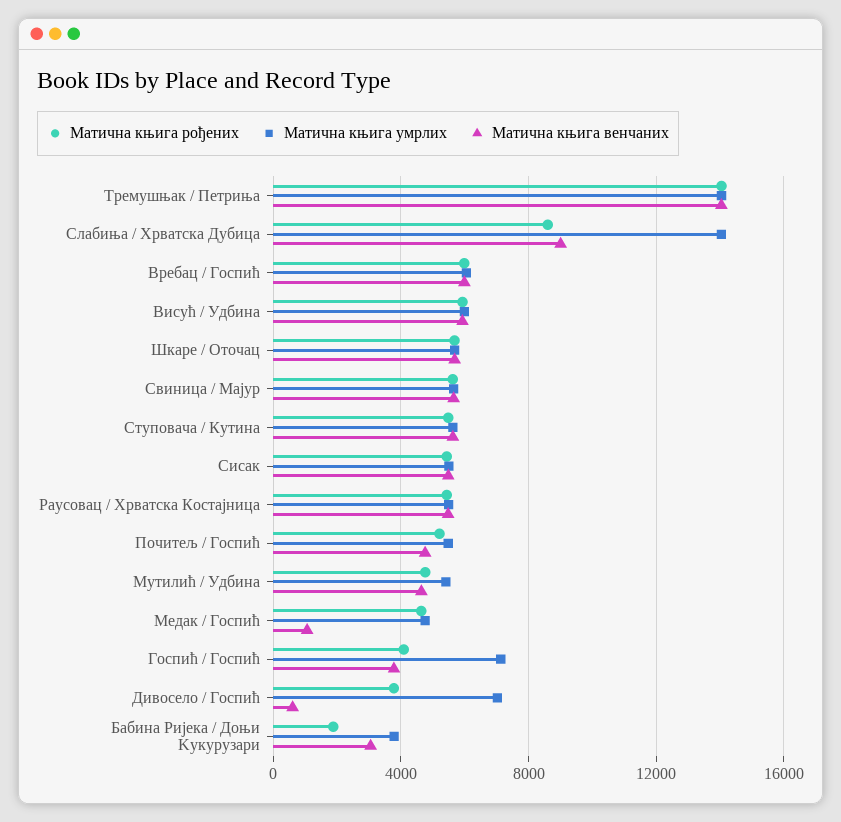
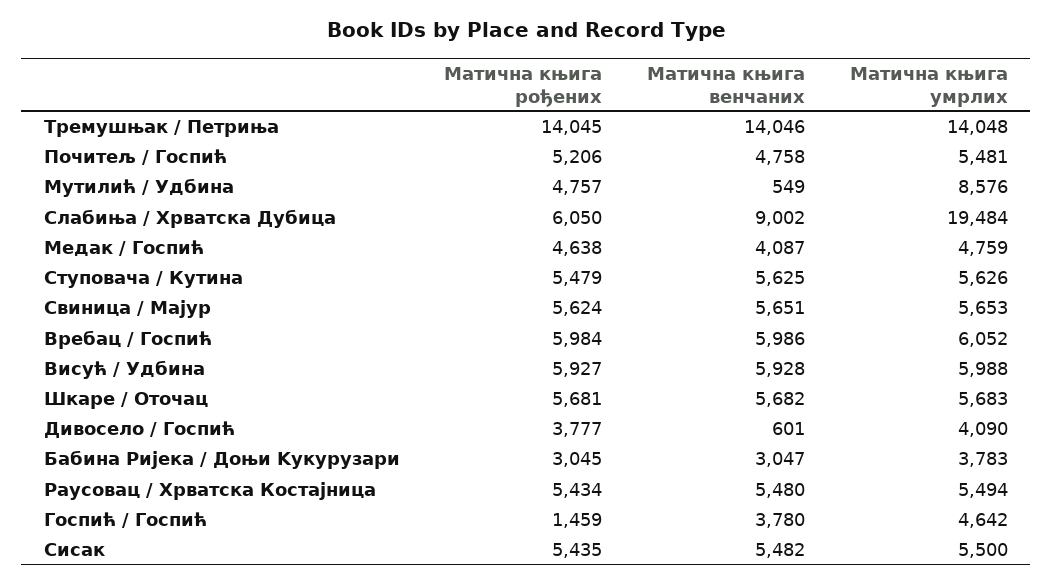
  {
    "Матична књига рођених": {
      "Тремушњак / Петриња": 14045,
-     "Слабиња / Хрватска Дубица": 8500,
+     "Слабиња / Хрватска Дубица": 6050,
      "Вребац / Госпић": 5984,
      "Висућ / Удбина": 5927,
      "Шкаре / Оточац": 5681,
      "Свиница / Мајур": 5624,
      "Ступовача / Кутина": 5479,
      "Сисак": 5435,
      "Раусовац / Хрватска Костајница": 5434,
      "Почитељ / Госпић": 5206,
      "Мутилић / Удбина": 4757,
      "Медак / Госпић": 4638,
-     "Госпић / Госпић": 4000,
+     "Госпић / Госпић": 1459,
      "Дивосело / Госпић": 3777,
-     "Бабина Ријека / Доњи Kукурузари": 2000
+     "Бабина Ријека / Доњи Kукурузари": 3045
    },
    "Матична књига умрлих": {
      "Тремушњак / Петриња": 14048,
-     "Слабиња / Хрватска Дубица": 14000,
+     "Слабиња / Хрватска Дубица": 19484,
      "Вребац / Госпић": 6052,
      "Висућ / Удбина": 5988,
      "Шкаре / Оточац": 5683,
      "Свиница / Мајур": 5653,
      "Ступовача / Кутина": 5626,
      "Сисак": 5500,
      "Раусовац / Хрватска Костајница": 5494,
      "Почитељ / Госпић": 5481,
-     "Мутилић / Удбина": 5500,
+     "Мутилић / Удбина": 8576,
      "Медак / Госпић": 4759,
-     "Госпић / Госпић": 7000,
+     "Госпић / Госпић": 4642,
-     "Дивосело / Госпић": 7000,
+     "Дивосело / Госпић": 4090,
      "Бабина Ријека / Доњи Kукурузари": 3783
    },
    "Матична књига венчаних": {
      "Тремушњак / Петриња": 14046,
      "Слабиња / Хрватска Дубица": 9002,
      "Вребац / Госпић": 5986,
      "Висућ / Удбина": 5928,
      "Шкаре / Оточац": 5682,
      "Свиница / Мајур": 5651,
      "Ступовача / Кутина": 5625,
      "Сисак": 5482,
      "Раусовац / Хрватска Костајница": 5480,
      "Почитељ / Госпић": 4758,
-     "Мутилић / Удбина": 4500,
+     "Мутилић / Удбина": 549,
-     "Медак / Госпић": 1000,
+     "Медак / Госпић": 4087,
      "Госпић / Госпић": 3780,
      "Дивосело / Госпић": 601,
      "Бабина Ријека / Доњи Kукурузари": 3047
    }
  }

